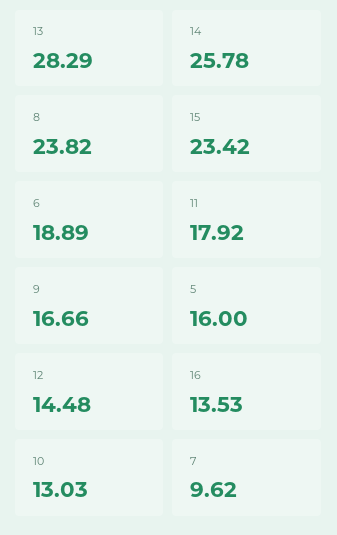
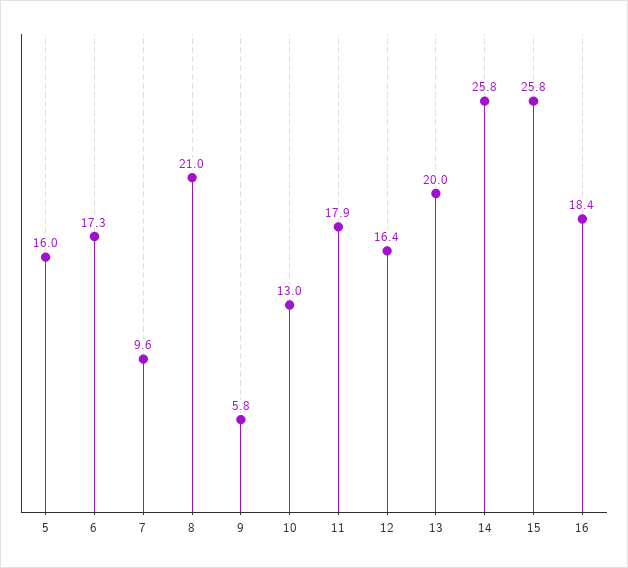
  {
-   "13": 28.29,
+   "13": 20,
    "14": 25.78,
-   "8": 23.82,
+   "8": 21,
-   "15": 23.42,
+   "15": 25.8,
-   "6": 18.89,
+   "6": 17.3,
    "11": 17.92,
-   "9": 16.66,
+   "9": 5.8,
    "5": 16,
-   "12": 14.48,
+   "12": 16.4,
-   "16": 13.53,
+   "16": 18.4,
    "10": 13.03,
    "7": 9.62
  }

